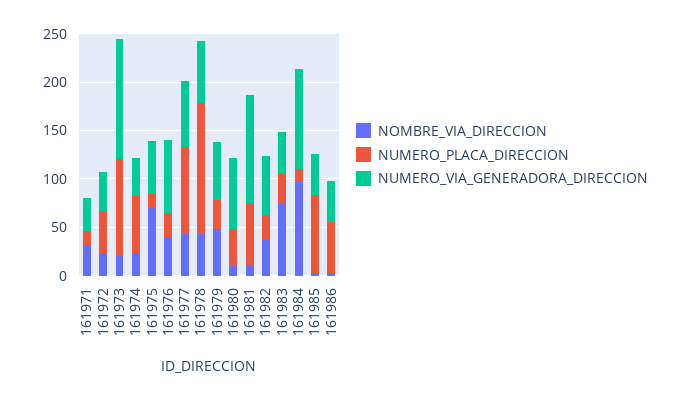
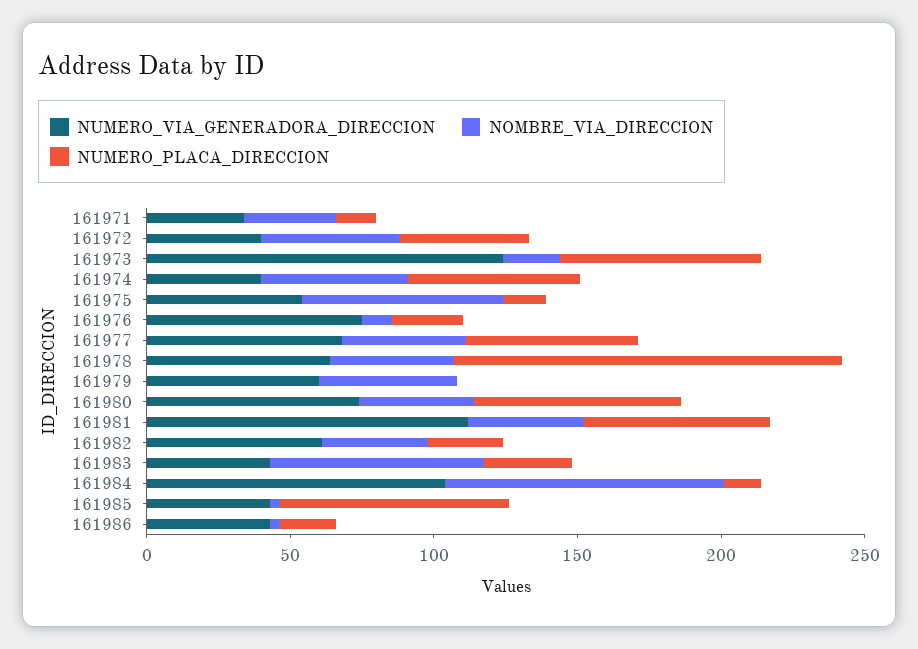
  {
    "NOMBRE_VIA_DIRECCION": {
      "161971": 30,
-     "161972": 20,
+     "161972": 50,
      "161973": 20,
-     "161974": 20,
+     "161974": 50,
      "161975": 70,
-     "161976": 40,
+     "161976": 10,
      "161977": 40,
      "161978": 40,
      "161979": 50,
-     "161980": 10,
+     "161980": 40,
-     "161981": 10,
+     "161981": 40,
      "161982": 40,
      "161983": 70,
      "161984": 100,
      "161985": 0,
      "161986": 0
    },
    "NUMERO_PLACA_DIRECCION": {
      "161971": 10,
      "161972": 50,
-     "161973": 100,
+     "161973": 70,
      "161974": 60,
      "161975": 20,
      "161976": 30,
-     "161977": 90,
+     "161977": 60,
      "161978": 140,
-     "161979": 30,
+     "161979": 0,
-     "161980": 40,
+     "161980": 70,
      "161981": 70,
      "161982": 30,
      "161983": 30,
      "161984": 10,
      "161985": 80,
-     "161986": 50
+     "161986": 20
    },
    "NUMERO_VIA_GENERADORA_DIRECCION": {
      "161971": 30,
      "161972": 40,
      "161973": 120,
      "161974": 40,
      "161975": 50,
      "161976": 80,
      "161977": 70,
      "161978": 60,
      "161979": 60,
      "161980": 70,
      "161981": 110,
      "161982": 60,
      "161983": 40,
      "161984": 100,
      "161985": 40,
      "161986": 40
    }
  }

